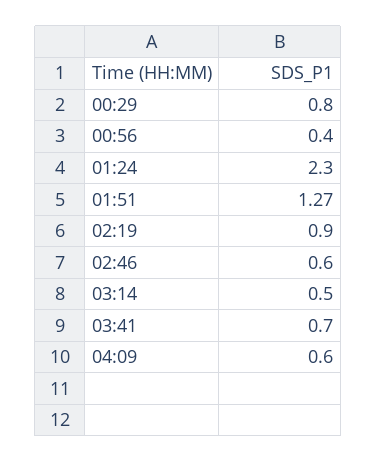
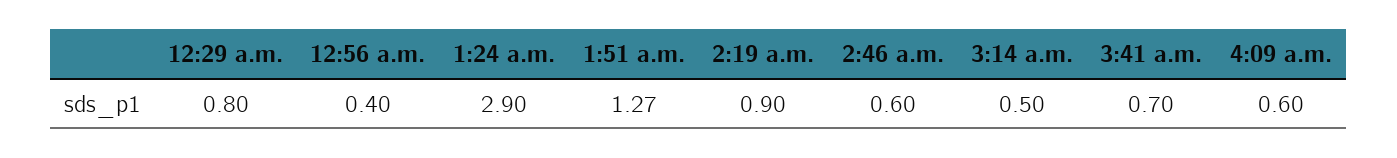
  {
    "00:29": 0.8,
    "00:56": 0.4,
-   "01:24": 2.3,
+   "01:24": 2.9,
    "01:51": 1.27,
    "02:19": 0.9,
    "02:46": 0.6,
    "03:14": 0.5,
    "03:41": 0.7,
    "04:09": 0.6
  }

